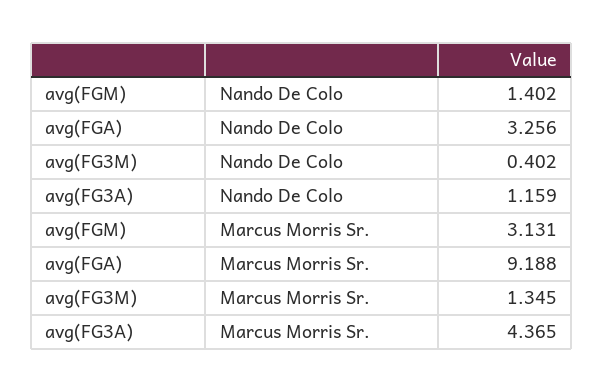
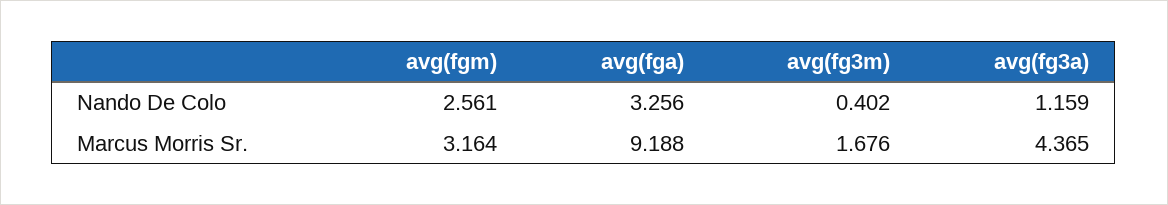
  {
    "avg(FGM)": {
-     "Nando De Colo": 1.402,
+     "Nando De Colo": 2.561,
-     "Marcus Morris Sr.": 3.131
+     "Marcus Morris Sr.": 3.164
    },
    "avg(FGA)": {
      "Nando De Colo": 3.256,
      "Marcus Morris Sr.": 9.188
    },
    "avg(FG3M)": {
      "Nando De Colo": 0.402,
-     "Marcus Morris Sr.": 1.345
+     "Marcus Morris Sr.": 1.676
    },
    "avg(FG3A)": {
      "Nando De Colo": 1.159,
      "Marcus Morris Sr.": 4.365
    }
  }

